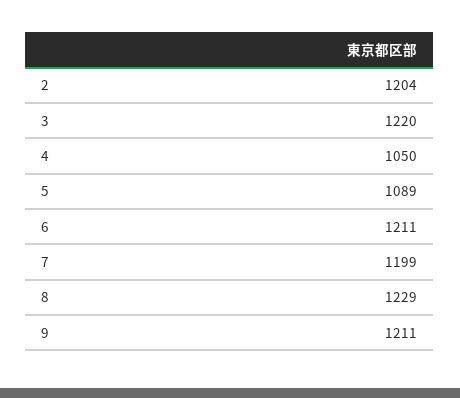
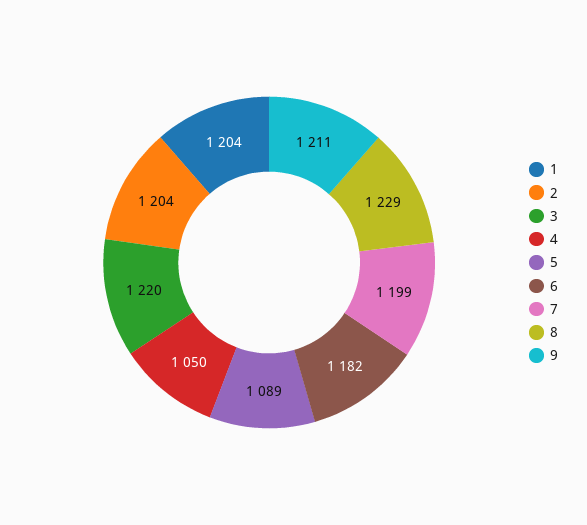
  {
    "2": 1204,
    "3": 1220,
    "4": 1050,
    "5": 1089,
-   "6": 1211,
+   "6": 1182,
    "7": 1199,
    "8": 1229,
-   "9": 1211
+   "9": 1211,
+   "1": 1204
  }

